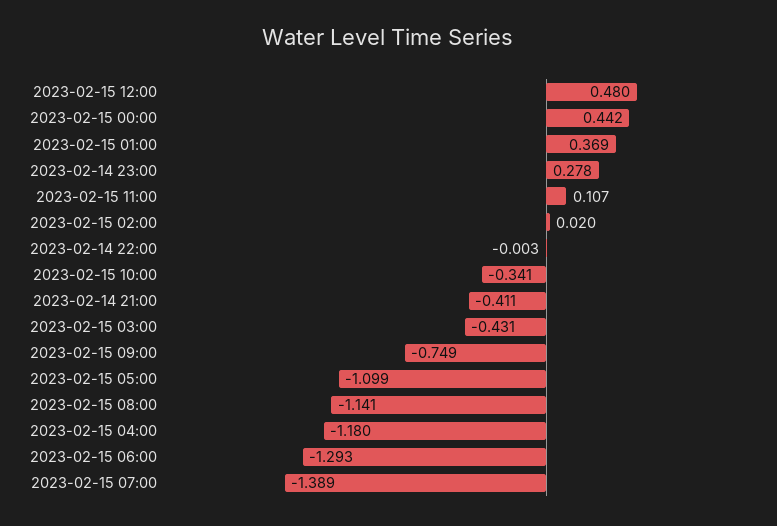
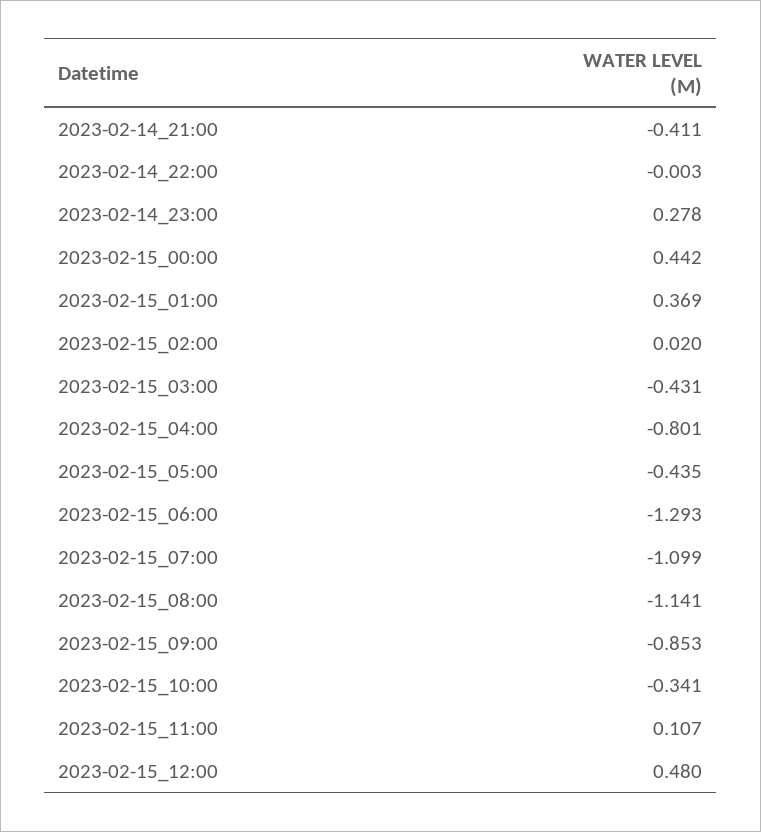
  {
    "2023-02-15 12:00": 0.48,
    "2023-02-15 00:00": 0.442,
    "2023-02-15 01:00": 0.369,
    "2023-02-14 23:00": 0.278,
    "2023-02-15 11:00": 0.107,
    "2023-02-15 02:00": 0.02,
    "2023-02-14 22:00": -0.003,
    "2023-02-15 10:00": -0.341,
    "2023-02-14 21:00": -0.411,
    "2023-02-15 03:00": -0.431,
-   "2023-02-15 09:00": -0.749,
+   "2023-02-15 09:00": -0.853,
-   "2023-02-15 05:00": -1.099,
+   "2023-02-15 05:00": -0.435,
    "2023-02-15 08:00": -1.141,
-   "2023-02-15 04:00": -1.18,
+   "2023-02-15 04:00": -0.801,
    "2023-02-15 06:00": -1.293,
-   "2023-02-15 07:00": -1.389
+   "2023-02-15 07:00": -1.099
  }

